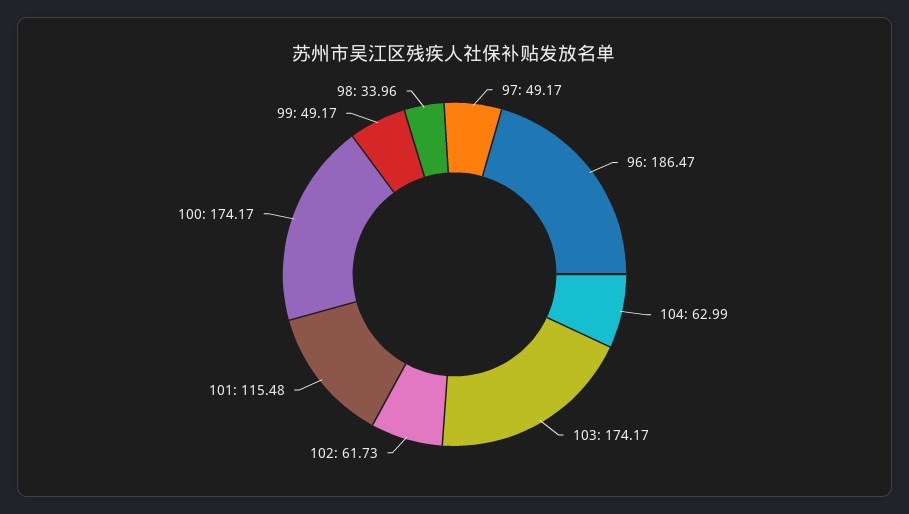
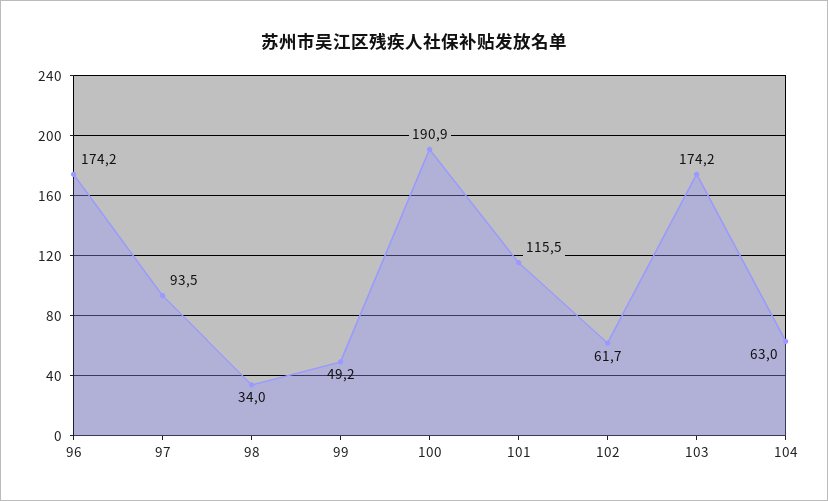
  {
-   "97": 49.17,
+   "97": 93.5,
-   "96": 186.47,
+   "96": 174.2,
    "104": 62.99,
    "103": 174.17,
    "102": 61.73,
    "101": 115.48,
-   "100": 174.17,
+   "100": 190.9,
    "99": 49.17,
    "98": 33.96
  }

